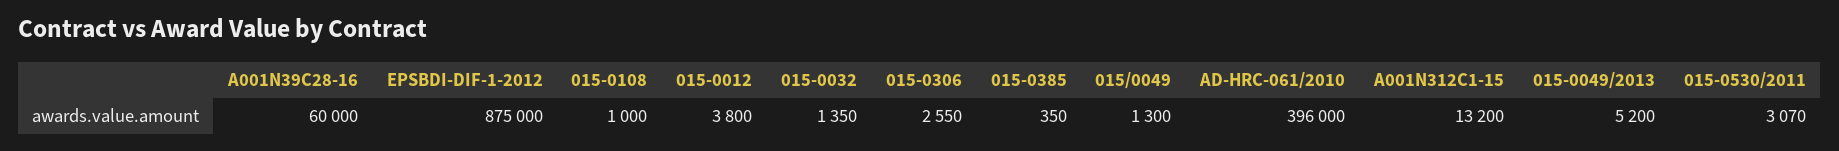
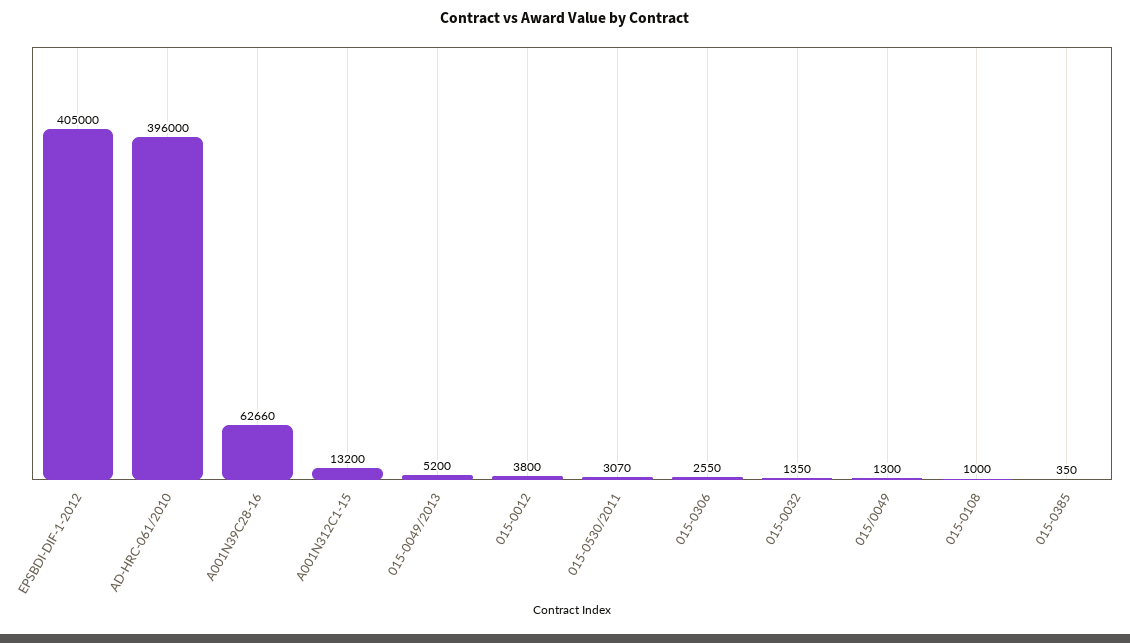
  {
-   "A001N39C28-16": 60000,
+   "A001N39C28-16": 62660,
-   "EPSBDI-DIF-1-2012": 875000,
+   "EPSBDI-DIF-1-2012": 405000,
    "015-0108": 1000,
    "015-0012": 3800,
    "015-0032": 1350,
    "015-0306": 2550,
    "015-0385": 350,
    "015/0049": 1300,
    "AD-HRC-061/2010": 396000,
    "A001N312C1-15": 13200,
    "015-0049/2013": 5200,
    "015-0530/2011": 3070
  }

